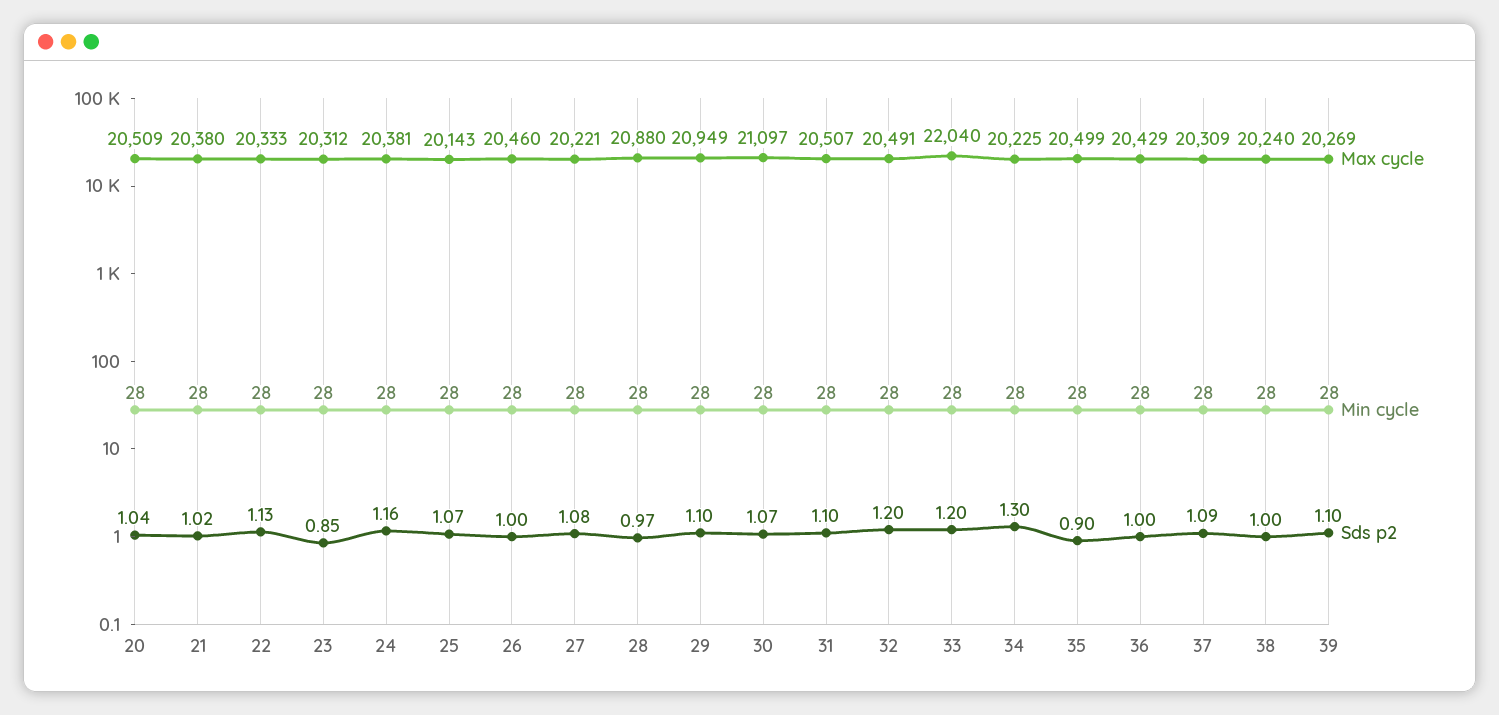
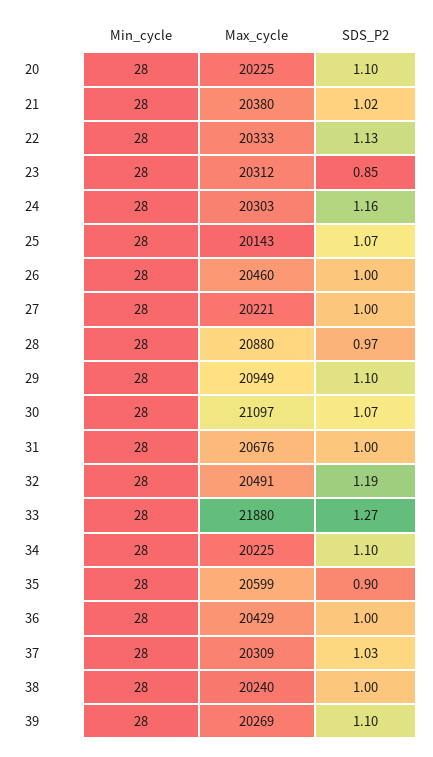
  {
    "Max cycle": {
-     "20": 20509,
+     "20": 20225,
      "21": 20380,
      "22": 20333,
      "23": 20312,
-     "24": 20381,
+     "24": 20303,
      "25": 20143,
      "26": 20460,
      "27": 20221,
      "28": 20880,
      "29": 20949,
      "30": 21097,
-     "31": 20507,
+     "31": 20676,
      "32": 20491,
-     "33": 22040,
+     "33": 21880,
      "34": 20225,
-     "35": 20499,
+     "35": 20599,
      "36": 20429,
      "37": 20309,
      "38": 20240,
      "39": 20269
    },
    "Min cycle": {
      "20": 28,
      "21": 28,
      "22": 28,
      "23": 28,
      "24": 28,
      "25": 28,
      "26": 28,
      "27": 28,
      "28": 28,
      "29": 28,
      "30": 28,
      "31": 28,
      "32": 28,
      "33": 28,
      "34": 28,
      "35": 28,
      "36": 28,
      "37": 28,
      "38": 28,
      "39": 28
    },
    "Sds p2": {
-     "20": 1.04,
+     "20": 1.1,
      "21": 1.02,
      "22": 1.13,
      "23": 0.85,
      "24": 1.16,
      "25": 1.07,
      "26": 1,
-     "27": 1.08,
+     "27": 1,
      "28": 0.97,
      "29": 1.1,
      "30": 1.07,
-     "31": 1.1,
+     "31": 1,
-     "32": 1.2,
+     "32": 1.19,
-     "33": 1.2,
+     "33": 1.27,
-     "34": 1.3,
+     "34": 1.1,
      "35": 0.9,
      "36": 1,
-     "37": 1.09,
+     "37": 1.03,
      "38": 1,
      "39": 1.1
    }
  }

